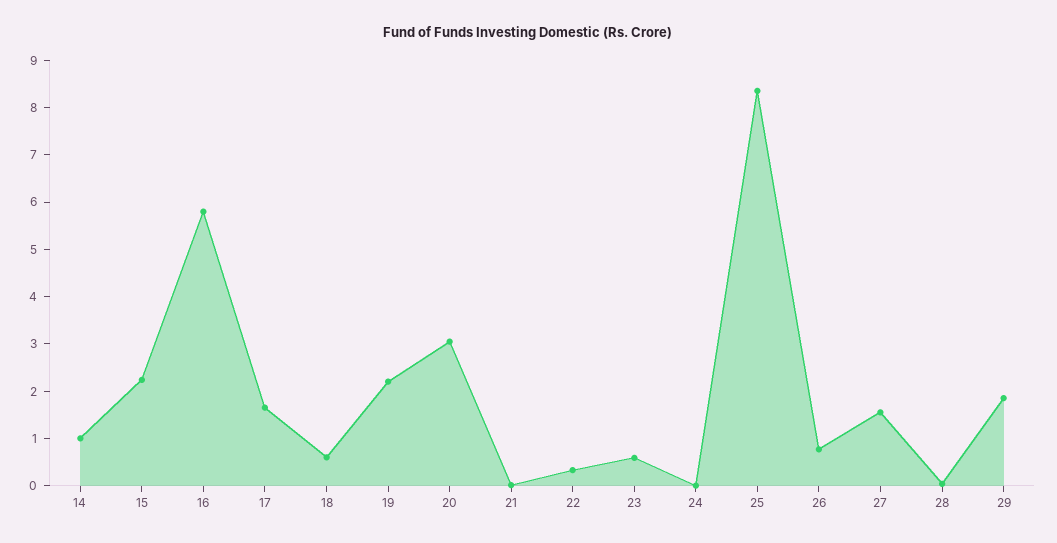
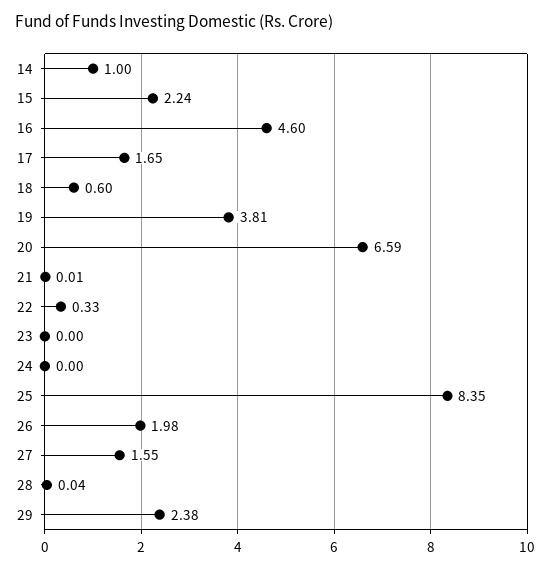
  {
    "14": 1,
    "15": 2.24,
-   "16": 5.8,
+   "16": 4.6,
    "17": 1.65,
    "18": 0.6,
-   "19": 2.2,
+   "19": 3.81,
-   "20": 3,
+   "20": 6.59,
    "21": 0.01,
    "22": 0.33,
-   "23": 0.6,
+   "23": 0,
    "24": 0,
    "25": 8.35,
-   "26": 0.8,
+   "26": 1.98,
    "27": 1.55,
    "28": 0.04,
-   "29": 1.8
+   "29": 2.38
  }

